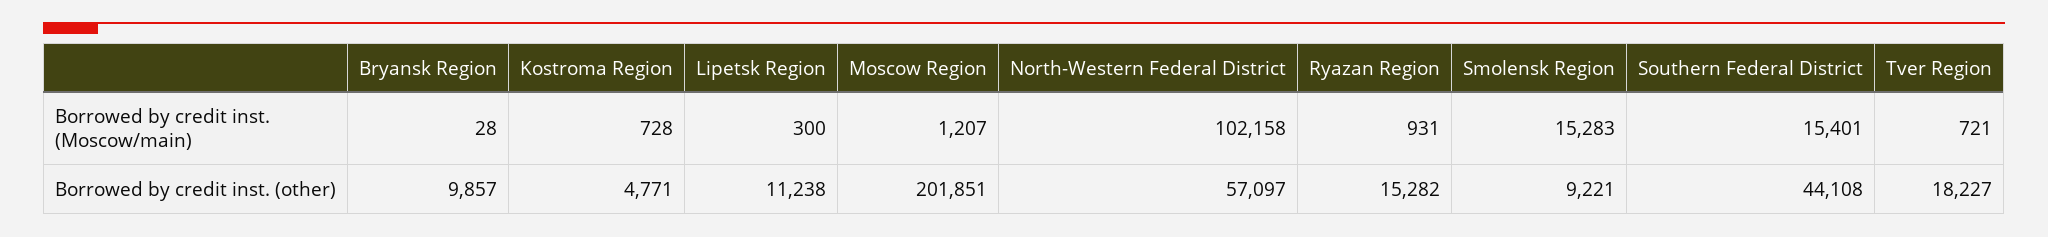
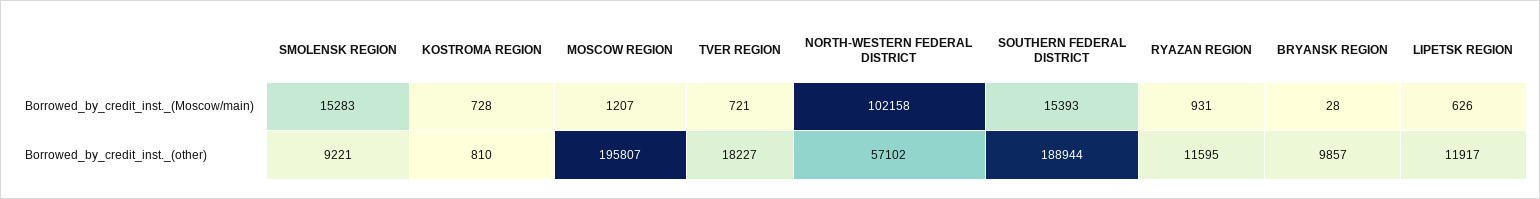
  {
    "Bryansk Region": {
      "Borrowed by credit inst. (Moscow/main)": 28,
      "Borrowed by credit inst. (other)": 9857
    },
    "Kostroma Region": {
      "Borrowed by credit inst. (Moscow/main)": 728,
-     "Borrowed by credit inst. (other)": 4771
+     "Borrowed by credit inst. (other)": 810
    },
    "Lipetsk Region": {
-     "Borrowed by credit inst. (Moscow/main)": 300,
+     "Borrowed by credit inst. (Moscow/main)": 626,
-     "Borrowed by credit inst. (other)": 11238
+     "Borrowed by credit inst. (other)": 11917
    },
    "Moscow Region": {
      "Borrowed by credit inst. (Moscow/main)": 1207,
-     "Borrowed by credit inst. (other)": 201851
+     "Borrowed by credit inst. (other)": 195807
    },
    "North-Western Federal District": {
      "Borrowed by credit inst. (Moscow/main)": 102158,
-     "Borrowed by credit inst. (other)": 57097
+     "Borrowed by credit inst. (other)": 57102
    },
    "Ryazan Region": {
      "Borrowed by credit inst. (Moscow/main)": 931,
-     "Borrowed by credit inst. (other)": 15282
+     "Borrowed by credit inst. (other)": 11595
    },
    "Smolensk Region": {
      "Borrowed by credit inst. (Moscow/main)": 15283,
      "Borrowed by credit inst. (other)": 9221
    },
    "Southern Federal District": {
-     "Borrowed by credit inst. (Moscow/main)": 15401,
+     "Borrowed by credit inst. (Moscow/main)": 15393,
-     "Borrowed by credit inst. (other)": 44108
+     "Borrowed by credit inst. (other)": 188944
    },
    "Tver Region": {
      "Borrowed by credit inst. (Moscow/main)": 721,
      "Borrowed by credit inst. (other)": 18227
    }
  }

